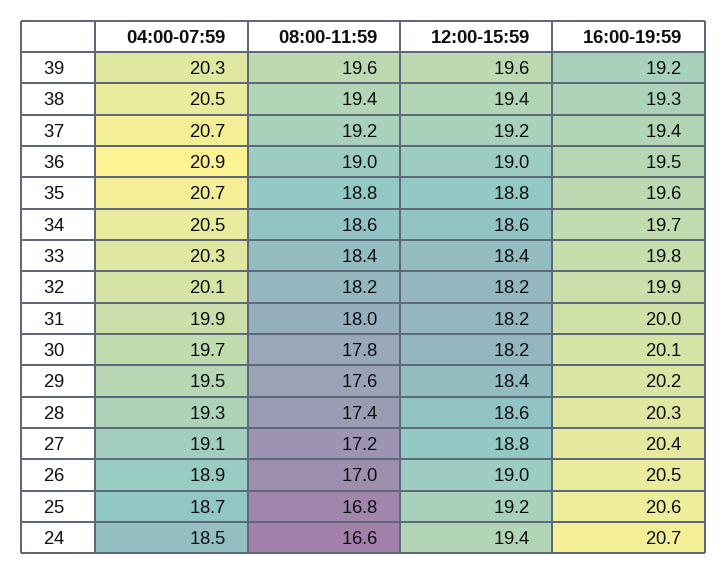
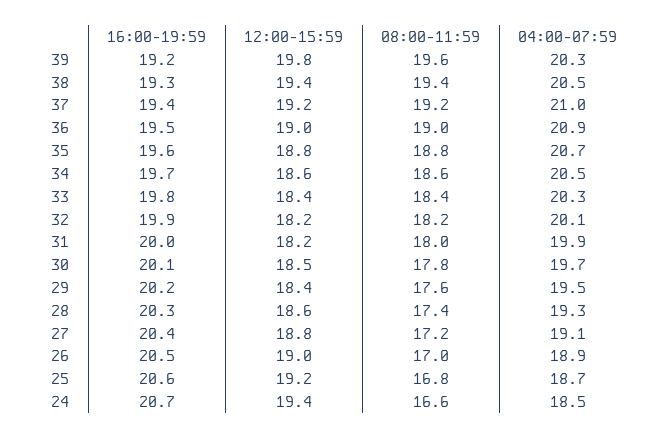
  {
    "04:00-07:59": {
      "39": 20.3,
      "38": 20.5,
-     "37": 20.7,
+     "37": 21,
      "36": 20.9,
      "35": 20.7,
      "34": 20.5,
      "33": 20.3,
      "32": 20.1,
      "31": 19.9,
      "30": 19.7,
      "29": 19.5,
      "28": 19.3,
      "27": 19.1,
      "26": 18.9,
      "25": 18.7,
      "24": 18.5
    },
    "08:00-11:59": {
      "39": 19.6,
      "38": 19.4,
      "37": 19.2,
      "36": 19,
      "35": 18.8,
      "34": 18.6,
      "33": 18.4,
      "32": 18.2,
      "31": 18,
      "30": 17.8,
      "29": 17.6,
      "28": 17.4,
      "27": 17.2,
      "26": 17,
      "25": 16.8,
      "24": 16.6
    },
    "12:00-15:59": {
-     "39": 19.6,
+     "39": 19.8,
      "38": 19.4,
      "37": 19.2,
      "36": 19,
      "35": 18.8,
      "34": 18.6,
      "33": 18.4,
      "32": 18.2,
      "31": 18.2,
-     "30": 18.2,
+     "30": 18.5,
      "29": 18.4,
      "28": 18.6,
      "27": 18.8,
      "26": 19,
      "25": 19.2,
      "24": 19.4
    },
    "16:00-19:59": {
      "39": 19.2,
      "38": 19.3,
      "37": 19.4,
      "36": 19.5,
      "35": 19.6,
      "34": 19.7,
      "33": 19.8,
      "32": 19.9,
      "31": 20,
      "30": 20.1,
      "29": 20.2,
      "28": 20.3,
      "27": 20.4,
      "26": 20.5,
      "25": 20.6,
      "24": 20.7
    }
  }

